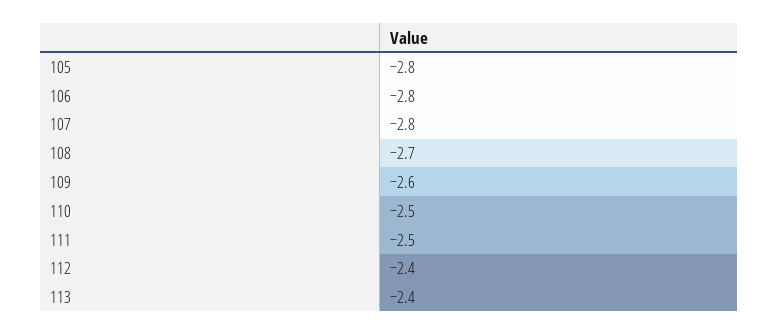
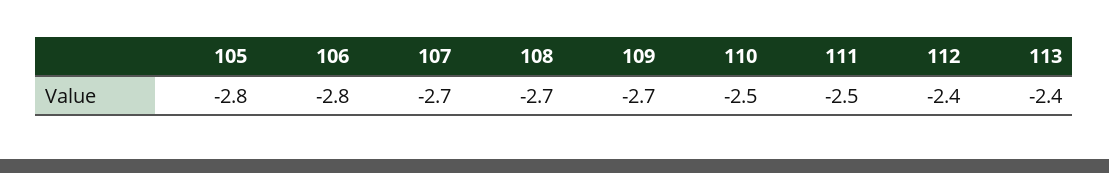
  {
    "105": -2.8,
    "106": -2.8,
-   "107": -2.8,
+   "107": -2.7,
    "108": -2.7,
-   "109": -2.6,
+   "109": -2.7,
    "110": -2.5,
    "111": -2.5,
    "112": -2.4,
    "113": -2.4
  }

